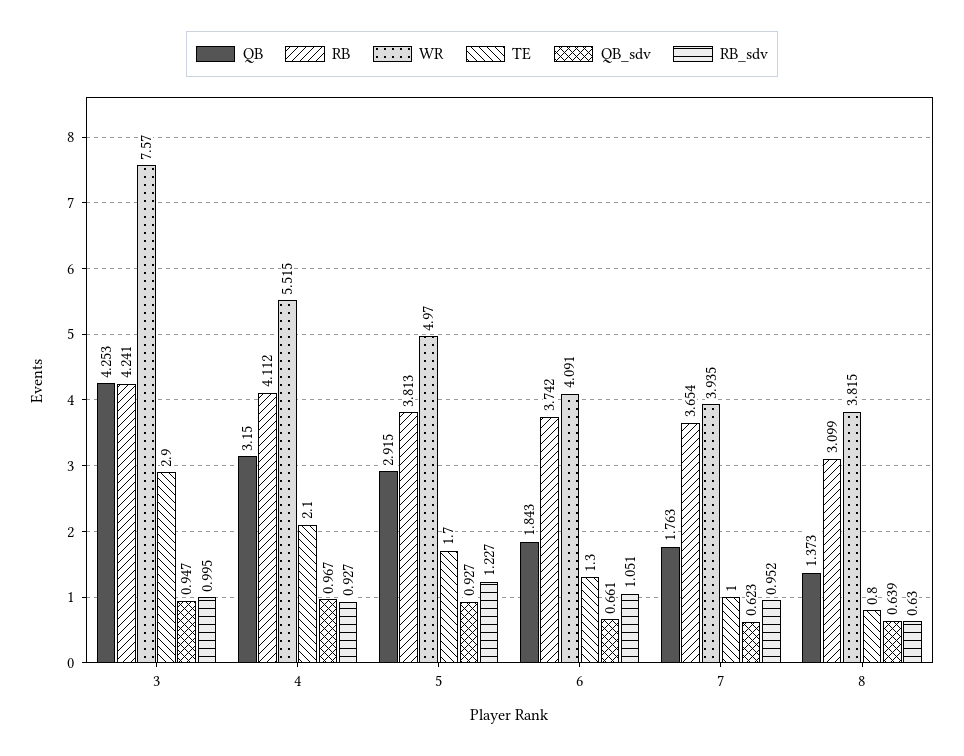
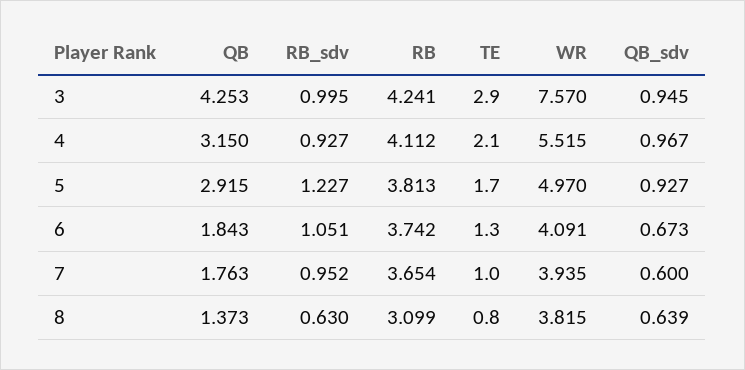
  {
    "QB": {
      "3": 4.253,
      "4": 3.15,
      "5": 2.915,
      "6": 1.843,
      "7": 1.763,
      "8": 1.373
    },
    "RB": {
      "3": 4.241,
      "4": 4.112,
      "5": 3.813,
      "6": 3.742,
      "7": 3.654,
      "8": 3.099
    },
    "WR": {
      "3": 7.57,
      "4": 5.515,
      "5": 4.97,
      "6": 4.091,
      "7": 3.935,
      "8": 3.815
    },
    "TE": {
      "3": 2.9,
      "4": 2.1,
      "5": 1.7,
      "6": 1.3,
      "7": 1,
      "8": 0.8
    },
    "QB_sdv": {
-     "3": 0.947,
+     "3": 0.945,
      "4": 0.967,
      "5": 0.927,
-     "6": 0.661,
+     "6": 0.673,
-     "7": 0.623,
+     "7": 0.6,
      "8": 0.639
    },
    "RB_sdv": {
      "3": 0.995,
      "4": 0.927,
      "5": 1.227,
      "6": 1.051,
      "7": 0.952,
      "8": 0.63
    }
  }

